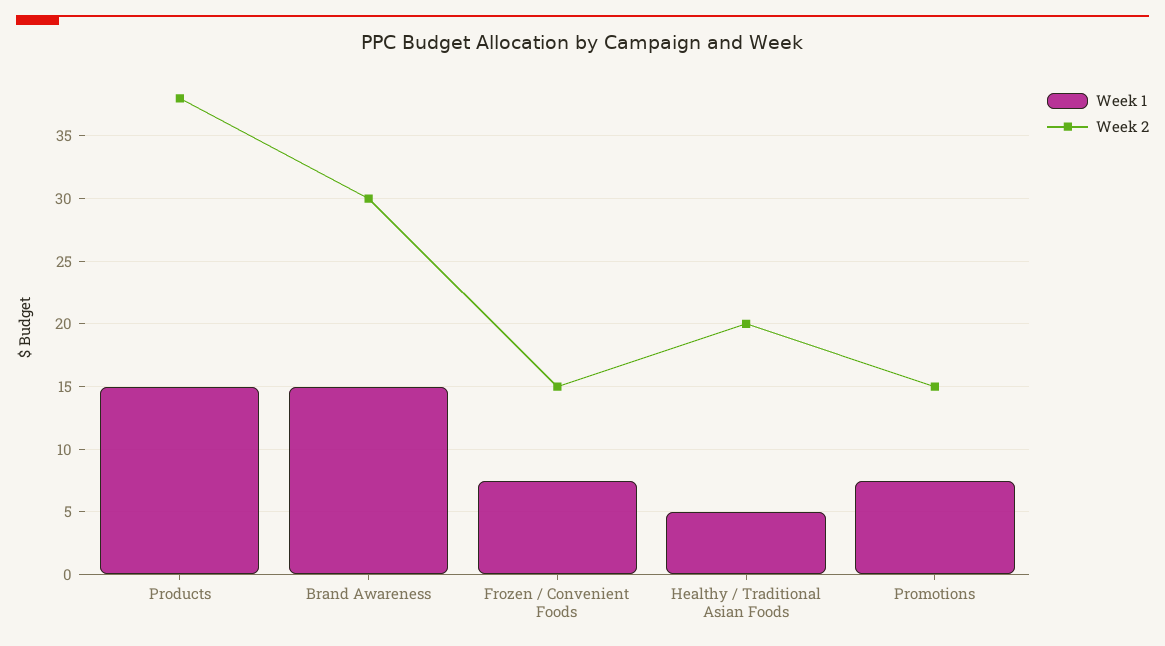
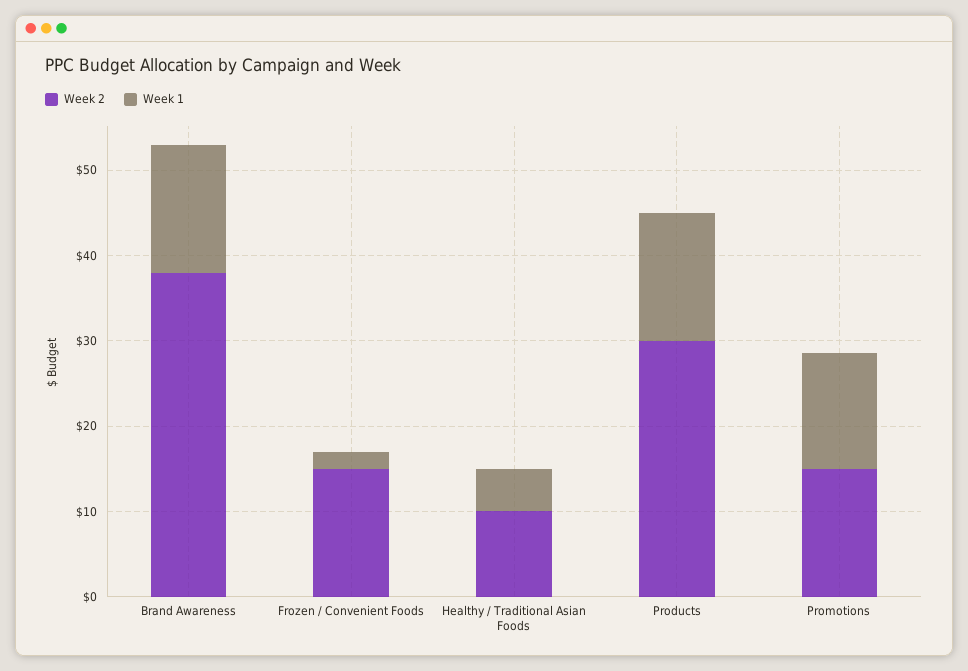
  {
    "Week 1": {
      "Products": 15,
      "Brand Awareness": 15,
-     "Frozen / Convenient Foods": 7.5,
+     "Frozen / Convenient Foods": 2,
      "Healthy / Traditional Asian Foods": 5,
-     "Promotions": 7.5
+     "Promotions": 14
    },
    "Week 2": {
-     "Products": 38,
+     "Products": 30,
-     "Brand Awareness": 30,
+     "Brand Awareness": 38,
      "Frozen / Convenient Foods": 15,
-     "Healthy / Traditional Asian Foods": 20,
+     "Healthy / Traditional Asian Foods": 10,
      "Promotions": 15
    }
  }

